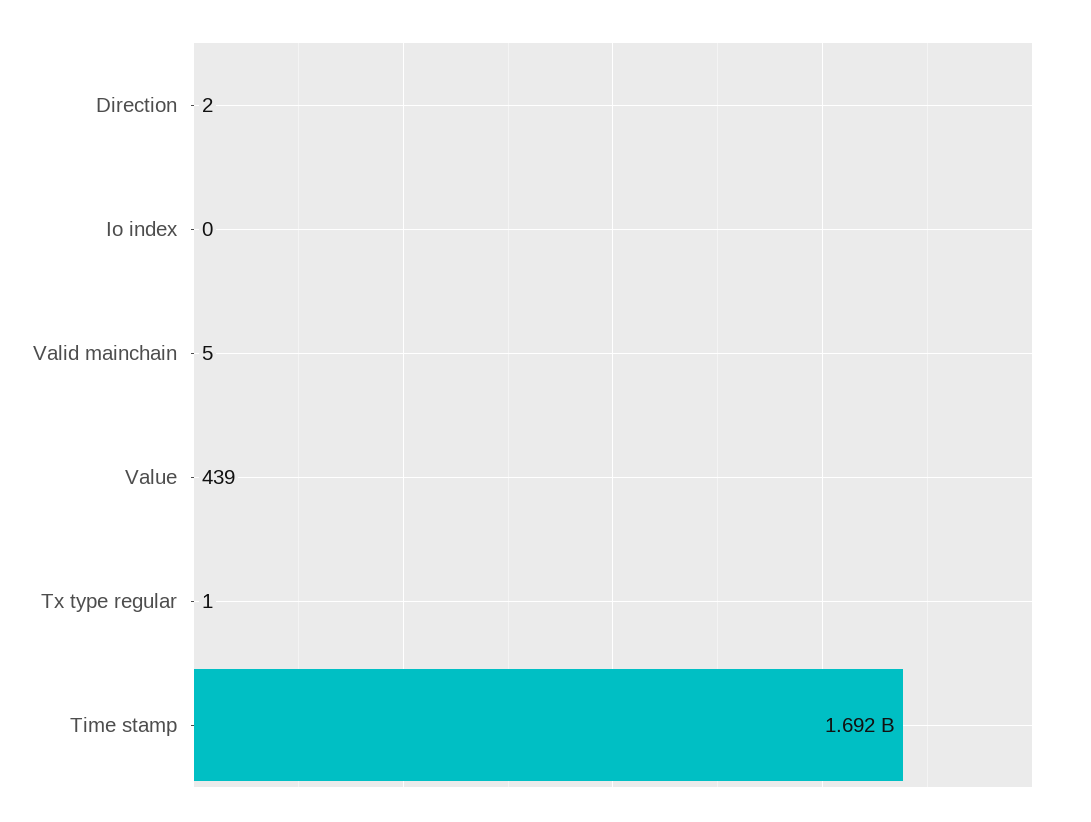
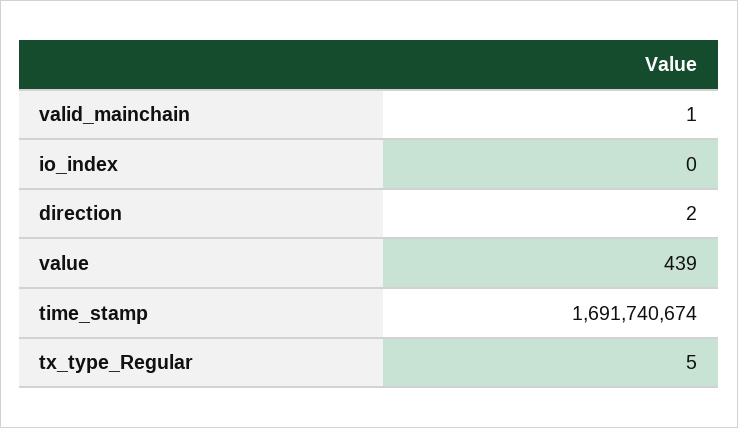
  {
    "Direction": 2,
    "Io index": 0,
-   "Valid mainchain": 5,
+   "Valid mainchain": 1,
    "Value": 439,
-   "Tx type regular": 1,
+   "Tx type regular": 5,
    "Time stamp": 1691740674
  }

